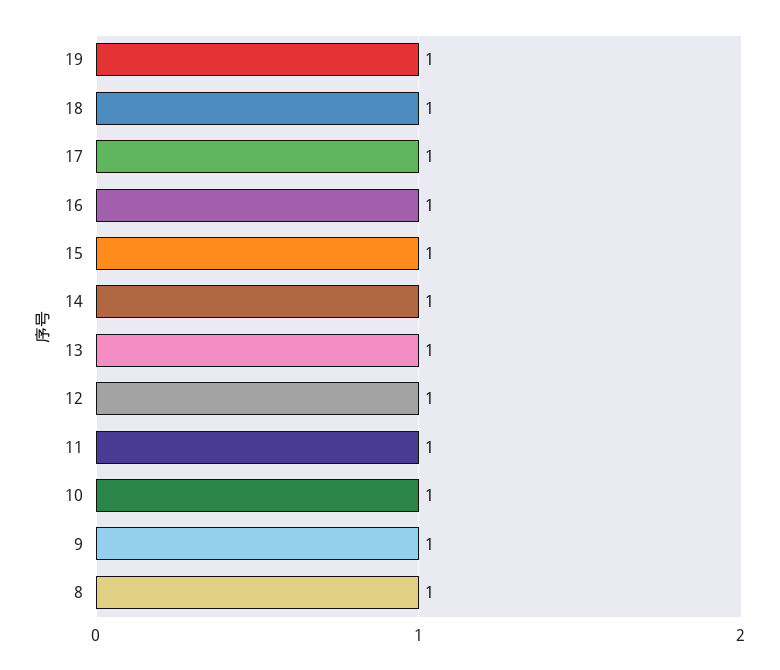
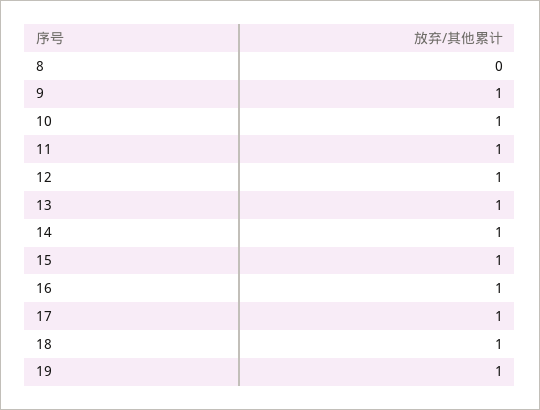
  {
    "19": 1,
    "18": 1,
    "17": 1,
    "16": 1,
    "15": 1,
    "14": 1,
    "13": 1,
    "12": 1,
    "11": 1,
    "10": 1,
    "9": 1,
-   "8": 1
+   "8": 0
  }

